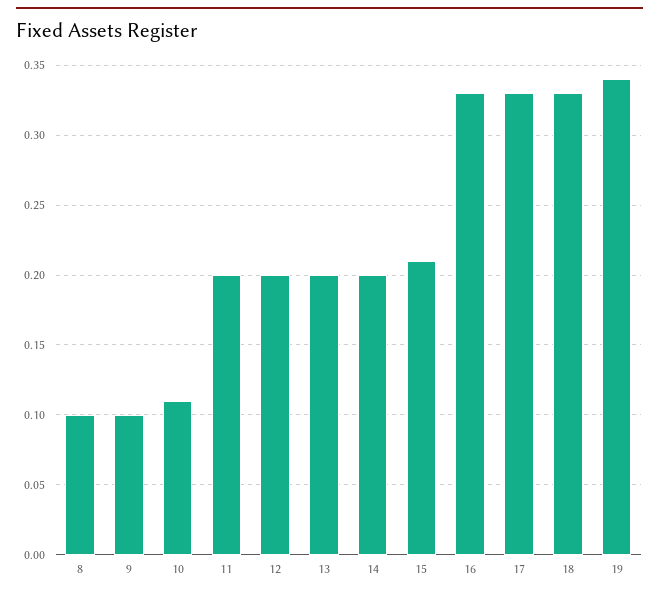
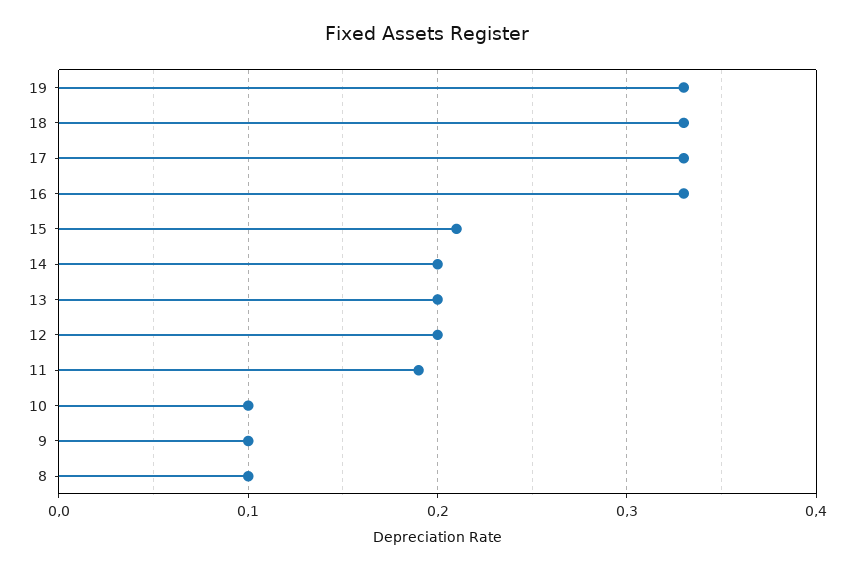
  {
    "8": 0.1,
    "9": 0.1,
-   "10": 0.11,
+   "10": 0.1,
-   "11": 0.2,
+   "11": 0.19,
    "12": 0.2,
    "13": 0.2,
    "14": 0.2,
    "15": 0.21,
    "16": 0.33,
    "17": 0.33,
    "18": 0.33,
-   "19": 0.34
+   "19": 0.33
  }

